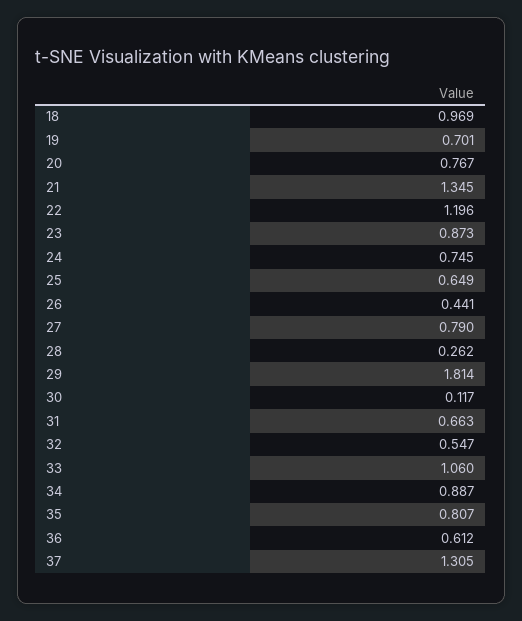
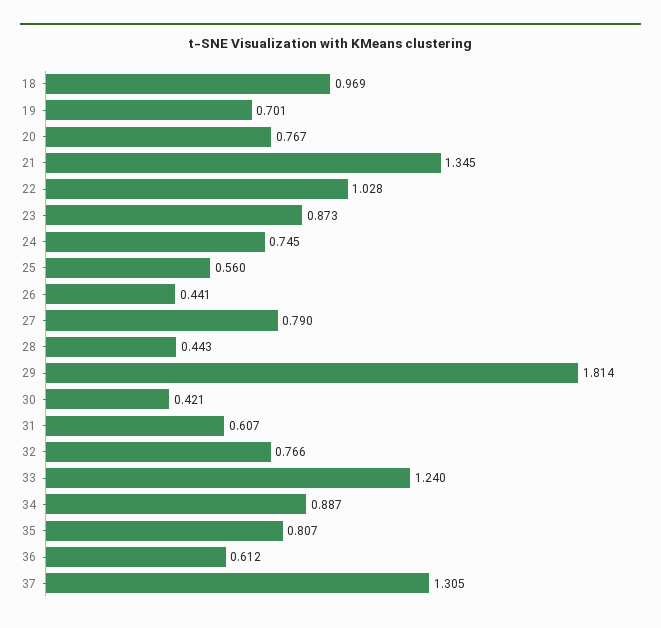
  {
    "18": 0.969,
    "19": 0.701,
    "20": 0.767,
    "21": 1.345,
-   "22": 1.196,
+   "22": 1.028,
    "23": 0.873,
    "24": 0.745,
-   "25": 0.649,
+   "25": 0.56,
    "26": 0.441,
    "27": 0.79,
-   "28": 0.262,
+   "28": 0.443,
    "29": 1.814,
-   "30": 0.117,
+   "30": 0.421,
-   "31": 0.663,
+   "31": 0.607,
-   "32": 0.547,
+   "32": 0.766,
-   "33": 1.06,
+   "33": 1.24,
    "34": 0.887,
    "35": 0.807,
    "36": 0.612,
    "37": 1.305
  }

